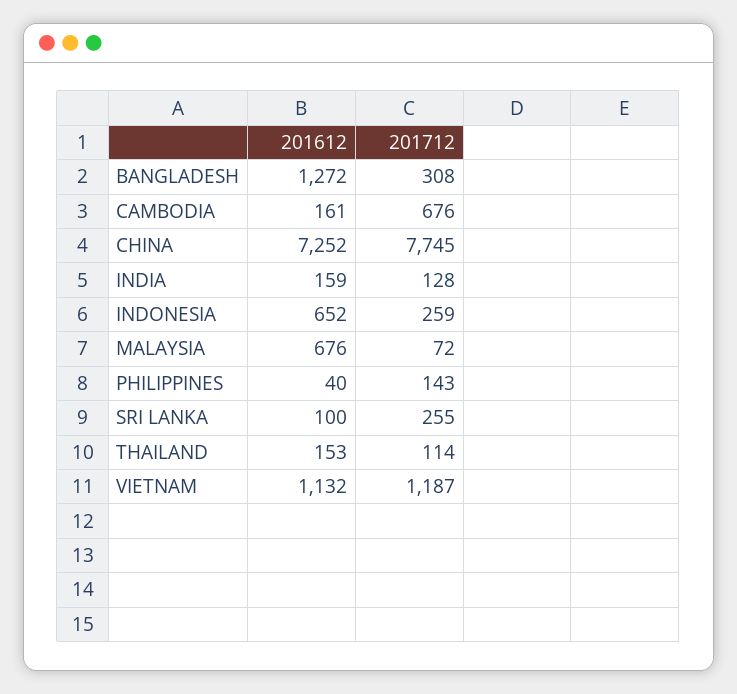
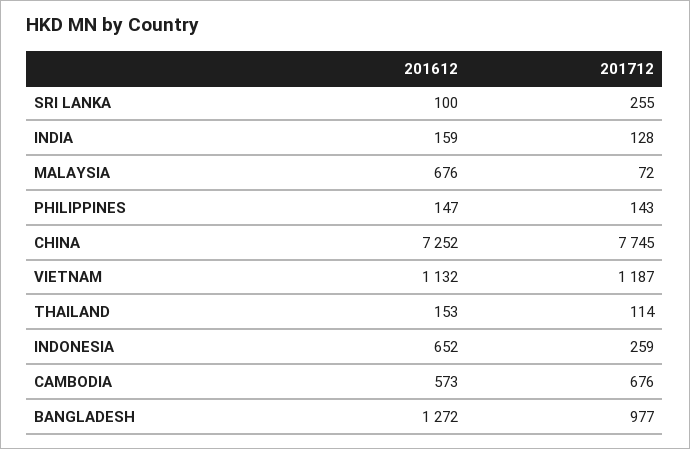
  {
    "201612": {
      "BANGLADESH": 1272,
-     "CAMBODIA": 161,
+     "CAMBODIA": 573,
      "CHINA": 7252,
      "INDIA": 159,
      "INDONESIA": 652,
      "MALAYSIA": 676,
-     "PHILIPPINES": 40,
+     "PHILIPPINES": 147,
      "SRI LANKA": 100,
      "THAILAND": 153,
      "VIETNAM": 1132
    },
    "201712": {
-     "BANGLADESH": 308,
+     "BANGLADESH": 977,
      "CAMBODIA": 676,
      "CHINA": 7745,
      "INDIA": 128,
      "INDONESIA": 259,
      "MALAYSIA": 72,
      "PHILIPPINES": 143,
      "SRI LANKA": 255,
      "THAILAND": 114,
      "VIETNAM": 1187
    }
  }

